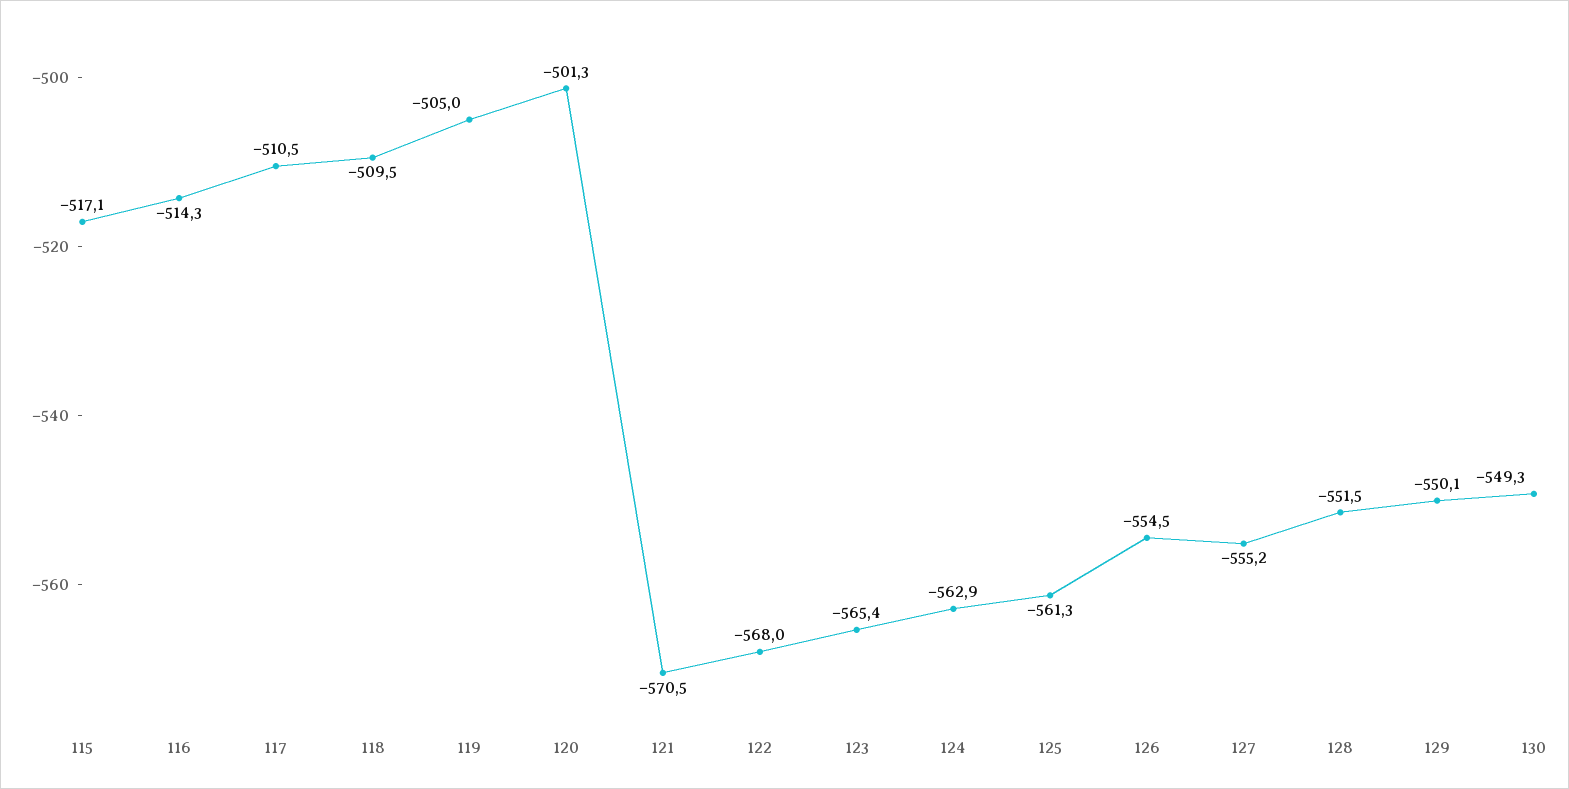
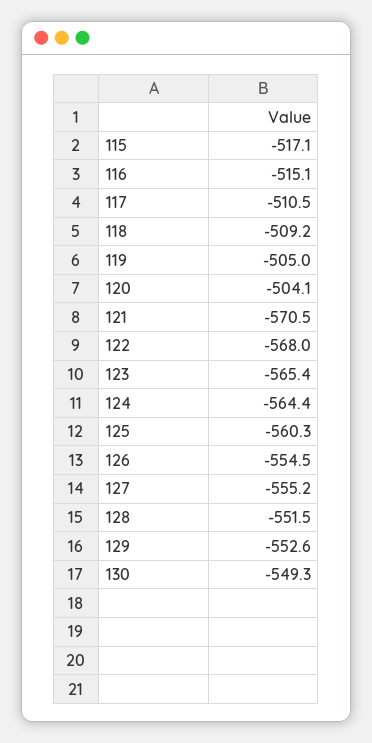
  {
    "115": -517.1,
-   "116": -514.3,
+   "116": -515.1,
    "117": -510.5,
-   "118": -509.5,
+   "118": -509.2,
    "119": -505,
-   "120": -501.3,
+   "120": -504.1,
    "121": -570.5,
    "122": -568,
    "123": -565.4,
-   "124": -562.9,
+   "124": -564.4,
-   "125": -561.3,
+   "125": -560.3,
    "126": -554.5,
    "127": -555.2,
    "128": -551.5,
-   "129": -550.1,
+   "129": -552.6,
    "130": -549.3
  }

